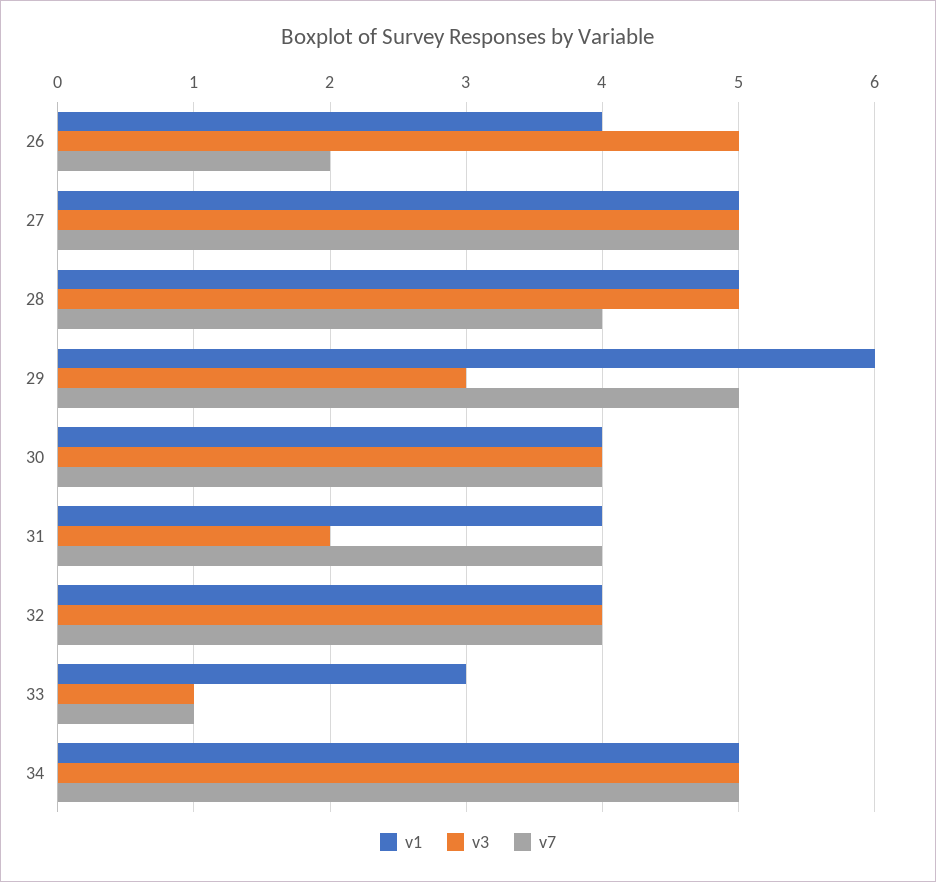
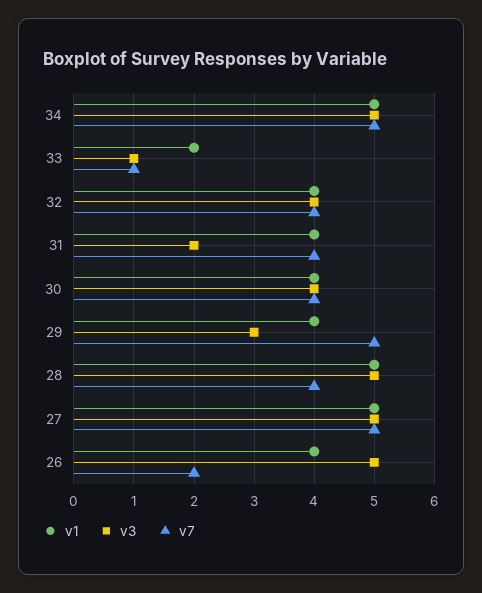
  {
    "v1": {
      "26": 4,
      "27": 5,
      "28": 5,
-     "29": 6,
+     "29": 4,
      "30": 4,
      "31": 4,
      "32": 4,
-     "33": 3,
+     "33": 2,
      "34": 5
    },
    "v3": {
      "26": 5,
      "27": 5,
      "28": 5,
      "29": 3,
      "30": 4,
      "31": 2,
      "32": 4,
      "33": 1,
      "34": 5
    },
    "v7": {
      "26": 2,
      "27": 5,
      "28": 4,
      "29": 5,
      "30": 4,
      "31": 4,
      "32": 4,
      "33": 1,
      "34": 5
    }
  }

